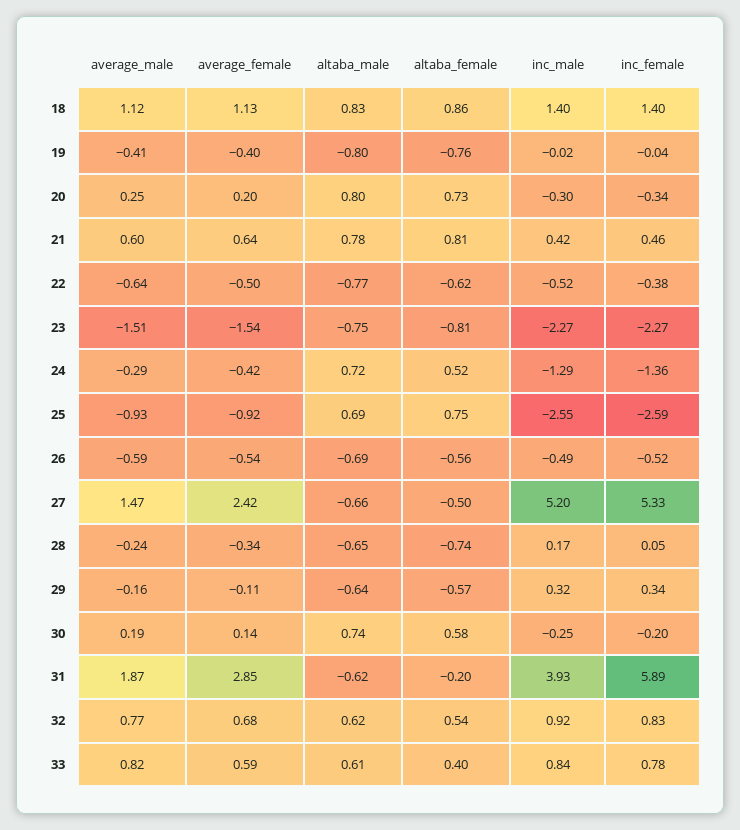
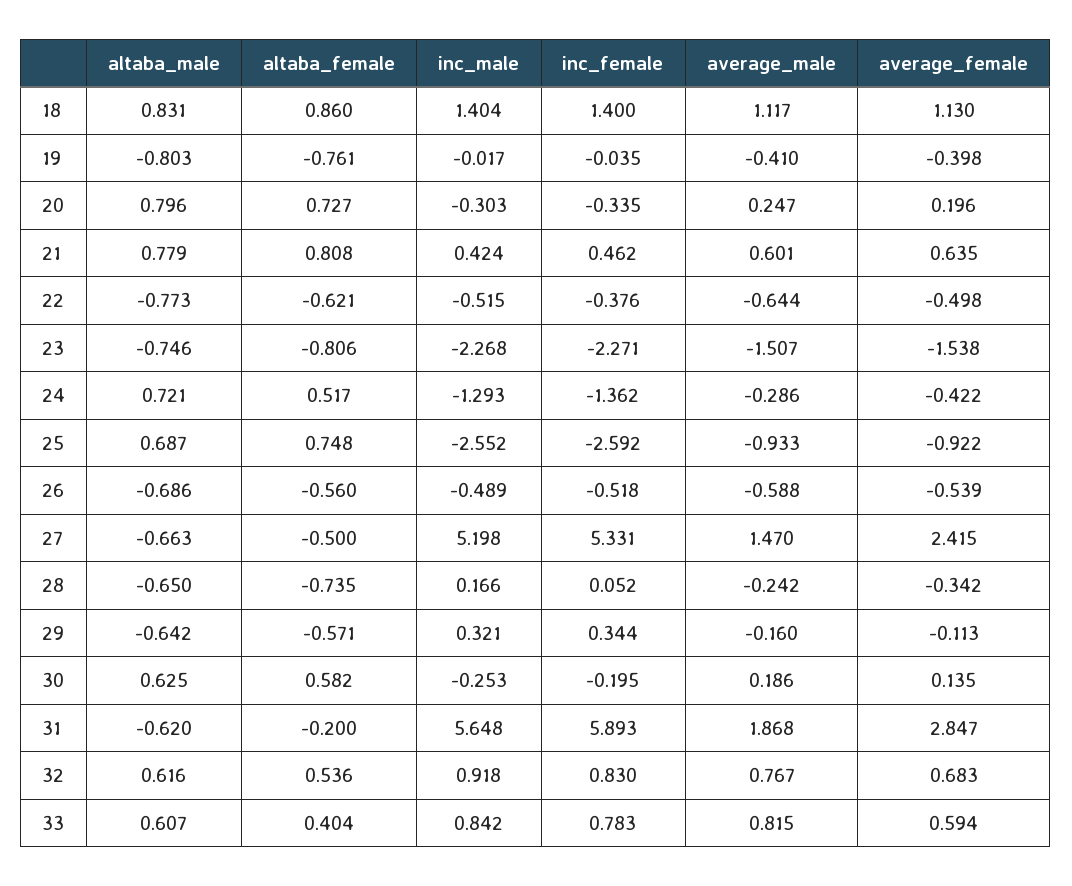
  {
    "average_male": {
      "18": 1.117,
      "19": -0.41,
      "20": 0.247,
      "21": 0.601,
      "22": -0.644,
      "23": -1.507,
      "24": -0.286,
      "25": -0.933,
      "26": -0.588,
      "27": 1.47,
      "28": -0.242,
      "29": -0.16,
      "30": 0.186,
      "31": 1.868,
      "32": 0.767,
      "33": 0.815
    },
    "average_female": {
      "18": 1.13,
      "19": -0.398,
      "20": 0.196,
      "21": 0.635,
      "22": -0.498,
      "23": -1.538,
      "24": -0.422,
      "25": -0.922,
      "26": -0.539,
      "27": 2.415,
      "28": -0.342,
      "29": -0.113,
      "30": 0.135,
      "31": 2.847,
      "32": 0.683,
      "33": 0.594
    },
    "altaba_male": {
      "18": 0.831,
      "19": -0.803,
      "20": 0.796,
      "21": 0.779,
      "22": -0.773,
      "23": -0.746,
      "24": 0.721,
      "25": 0.687,
      "26": -0.686,
      "27": -0.663,
      "28": -0.65,
      "29": -0.642,
-     "30": 0.74,
+     "30": 0.625,
      "31": -0.62,
      "32": 0.616,
      "33": 0.607
    },
    "altaba_female": {
      "18": 0.86,
      "19": -0.761,
      "20": 0.727,
      "21": 0.808,
      "22": -0.621,
      "23": -0.806,
      "24": 0.517,
      "25": 0.748,
      "26": -0.56,
      "27": -0.5,
      "28": -0.735,
      "29": -0.571,
      "30": 0.582,
      "31": -0.2,
      "32": 0.536,
      "33": 0.404
    },
    "inc_male": {
      "18": 1.404,
      "19": -0.017,
      "20": -0.303,
      "21": 0.424,
      "22": -0.515,
      "23": -2.268,
      "24": -1.293,
      "25": -2.552,
      "26": -0.489,
      "27": 5.198,
      "28": 0.166,
      "29": 0.321,
      "30": -0.253,
-     "31": 3.93,
+     "31": 5.648,
      "32": 0.918,
      "33": 0.842
    },
    "inc_female": {
      "18": 1.4,
      "19": -0.035,
      "20": -0.335,
      "21": 0.462,
      "22": -0.376,
      "23": -2.271,
      "24": -1.362,
      "25": -2.592,
      "26": -0.518,
      "27": 5.331,
      "28": 0.052,
      "29": 0.344,
      "30": -0.195,
      "31": 5.893,
      "32": 0.83,
      "33": 0.783
    }
  }

